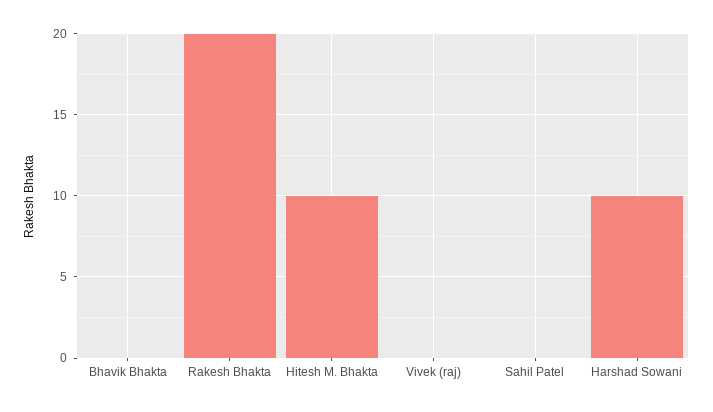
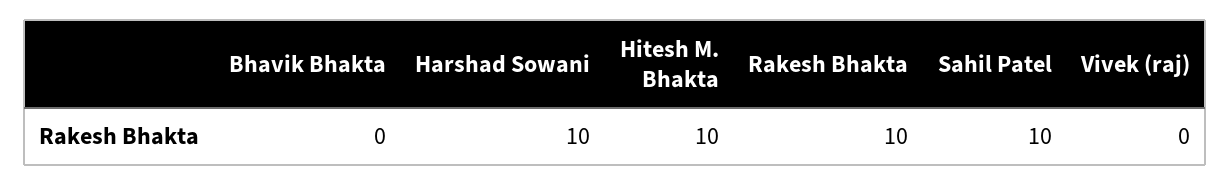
  {
    "Bhavik Bhakta": 0,
-   "Rakesh Bhakta": 20,
+   "Rakesh Bhakta": 10,
    "Hitesh M. Bhakta": 10,
    "Vivek (raj)": 0,
-   "Sahil Patel": 0,
+   "Sahil Patel": 10,
    "Harshad Sowani": 10
  }

